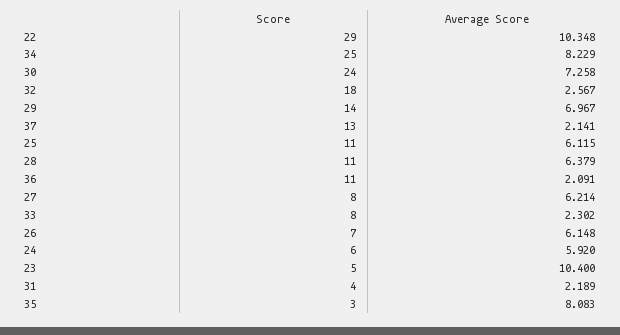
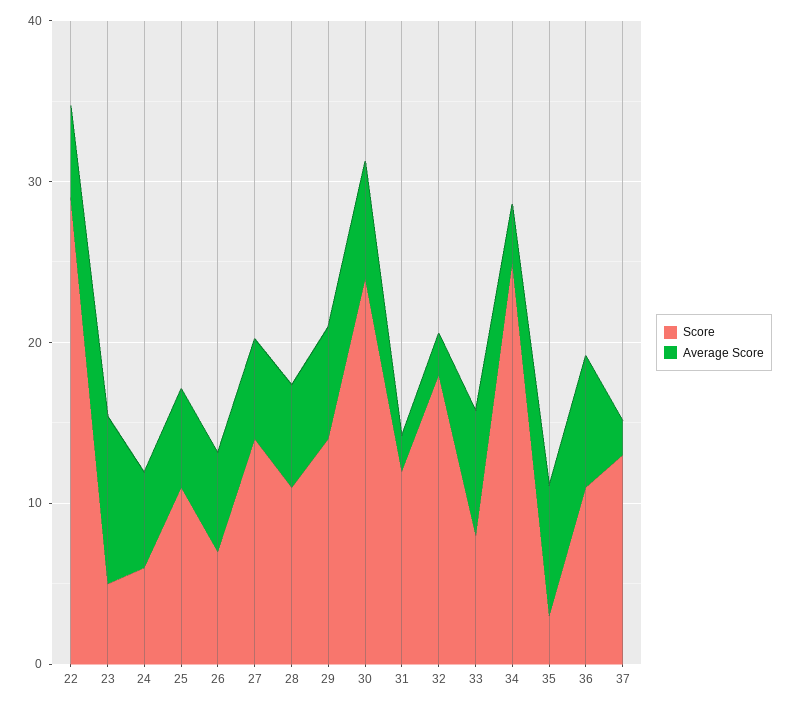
  {
    "Score": {
      "22": 29,
      "34": 25,
      "30": 24,
      "32": 18,
      "29": 14,
      "37": 13,
      "25": 11,
      "28": 11,
      "36": 11,
-     "27": 8,
+     "27": 14,
      "33": 8,
      "26": 7,
      "24": 6,
      "23": 5,
-     "31": 4,
+     "31": 12,
      "35": 3
    },
    "Average Score": {
-     "22": 10.348,
+     "22": 6,
-     "34": 8.229,
+     "34": 4,
      "30": 7.258,
      "32": 2.567,
      "29": 6.967,
      "37": 2.141,
      "25": 6.115,
      "28": 6.379,
-     "36": 2.091,
+     "36": 8,
      "27": 6.214,
-     "33": 2.302,
+     "33": 8,
      "26": 6.148,
      "24": 5.92,
      "23": 10.4,
      "31": 2.189,
      "35": 8.083
    }
  }

